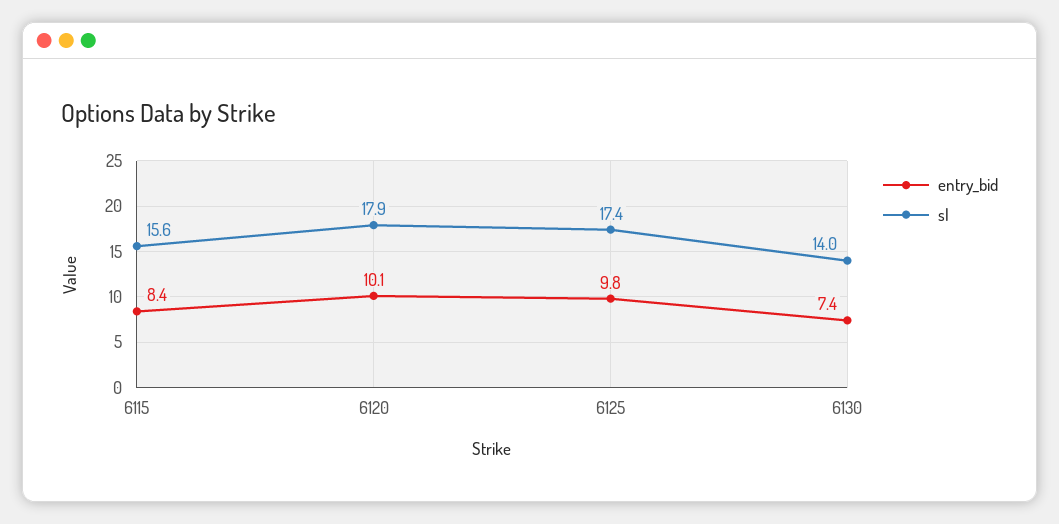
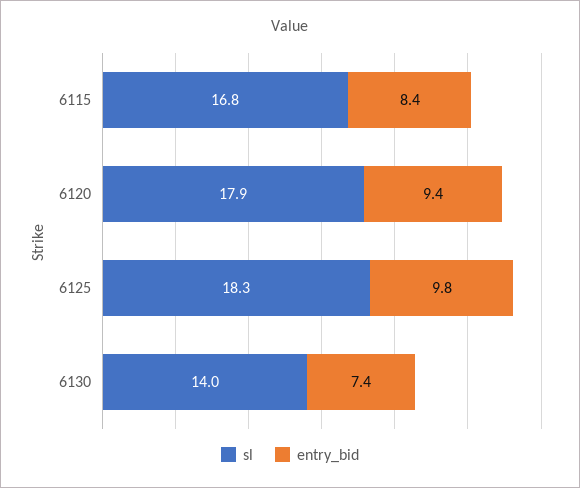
  {
    "entry_bid": {
      "6115": 8.4,
-     "6120": 10.1,
+     "6120": 9.4,
      "6125": 9.8,
      "6130": 7.4
    },
    "sl": {
-     "6115": 15.6,
+     "6115": 16.8,
      "6120": 17.9,
-     "6125": 17.4,
+     "6125": 18.3,
      "6130": 14
    }
  }

